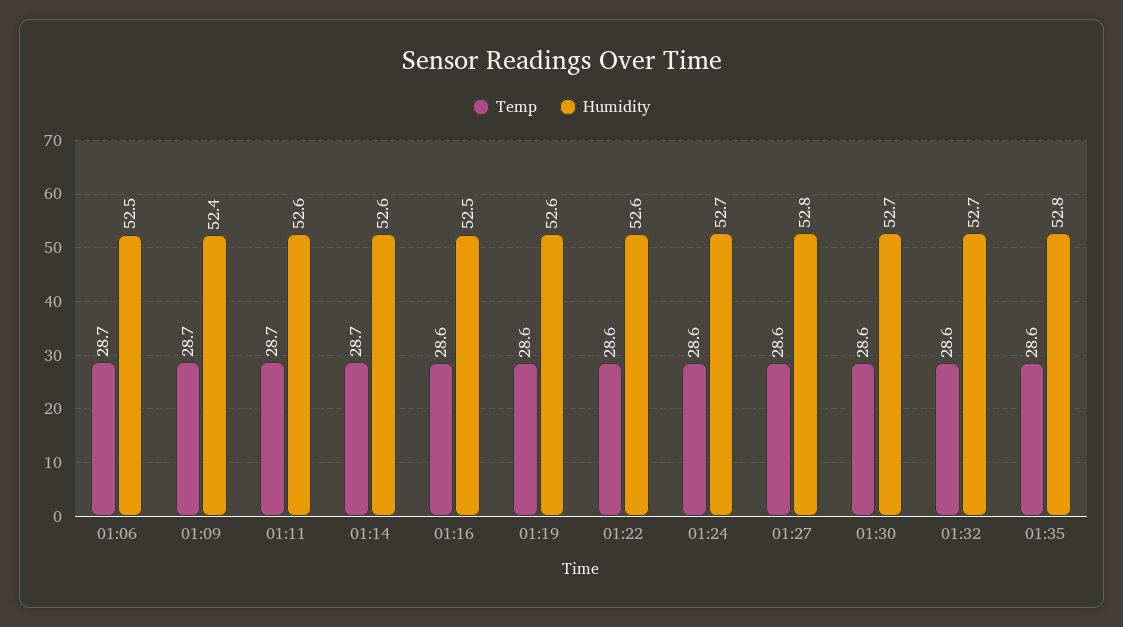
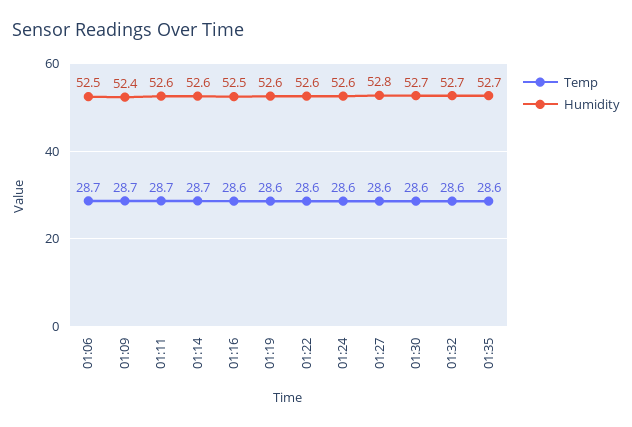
  {
    "Temp": {
      "01:06": 28.7,
      "01:09": 28.7,
      "01:11": 28.7,
      "01:14": 28.7,
      "01:16": 28.6,
      "01:19": 28.6,
      "01:22": 28.6,
      "01:24": 28.6,
      "01:27": 28.6,
      "01:30": 28.6,
      "01:32": 28.6,
      "01:35": 28.6
    },
    "Humidity": {
      "01:06": 52.5,
      "01:09": 52.4,
      "01:11": 52.6,
      "01:14": 52.6,
      "01:16": 52.5,
      "01:19": 52.6,
      "01:22": 52.6,
-     "01:24": 52.7,
+     "01:24": 52.6,
      "01:27": 52.8,
      "01:30": 52.7,
      "01:32": 52.7,
-     "01:35": 52.8
+     "01:35": 52.7
    }
  }

